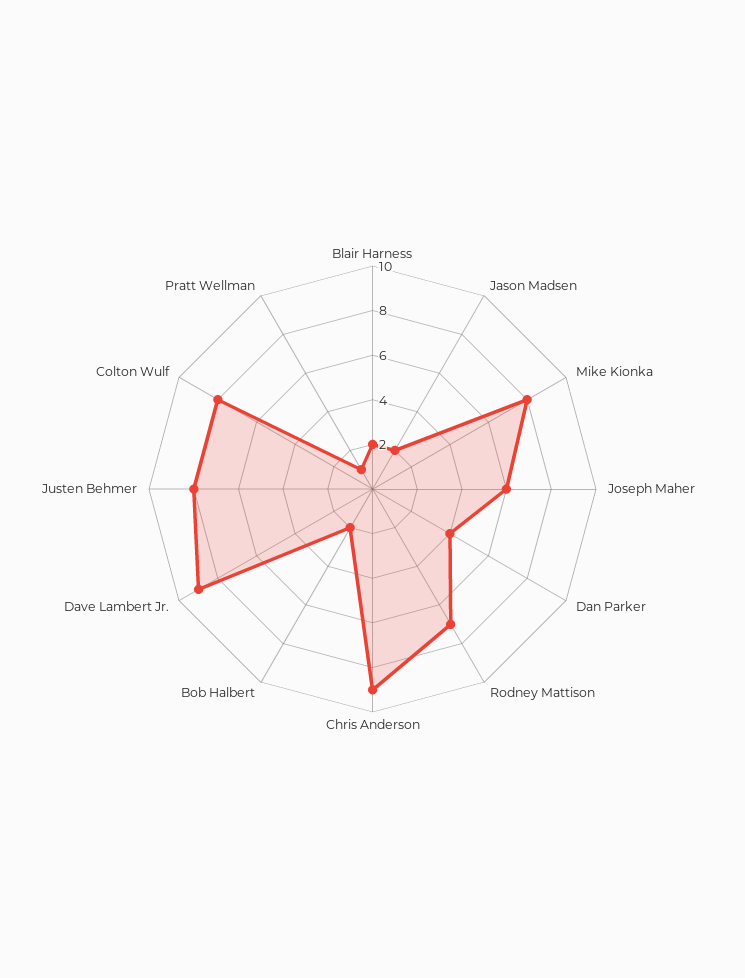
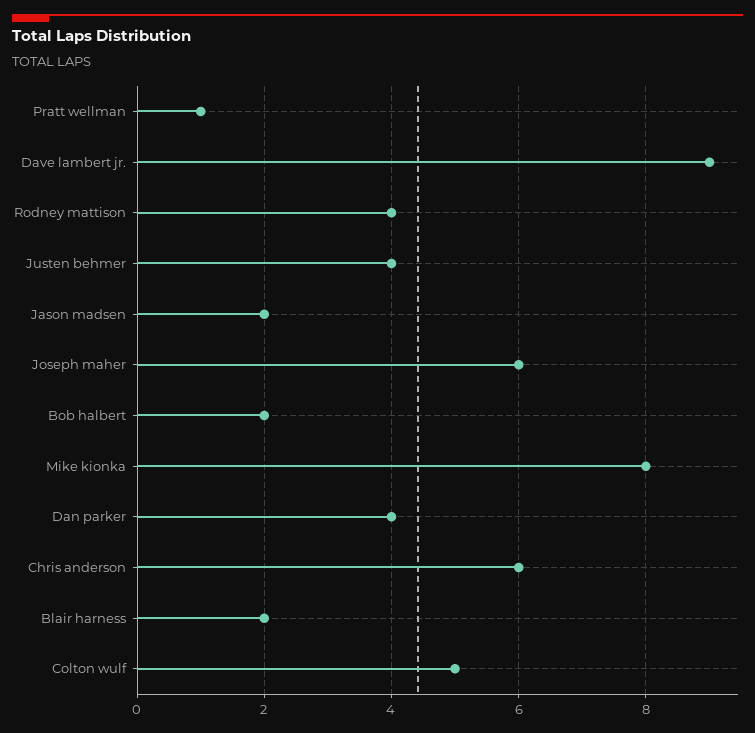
  {
    "Blair Harness": 2,
    "Jason Madsen": 2,
    "Mike Kionka": 8,
    "Joseph Maher": 6,
    "Dan Parker": 4,
-   "Rodney Mattison": 7,
+   "Rodney Mattison": 4,
-   "Chris Anderson": 9,
+   "Chris Anderson": 6,
    "Bob Halbert": 2,
    "Dave Lambert Jr.": 9,
-   "Justen Behmer": 8,
+   "Justen Behmer": 4,
-   "Colton Wulf": 8,
+   "Colton Wulf": 5,
    "Pratt Wellman": 1
  }

